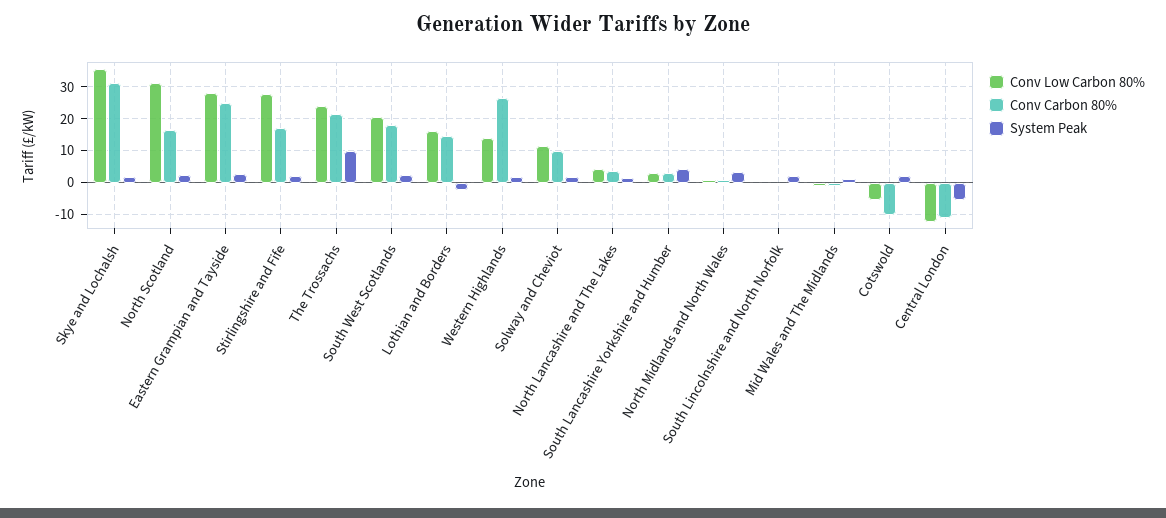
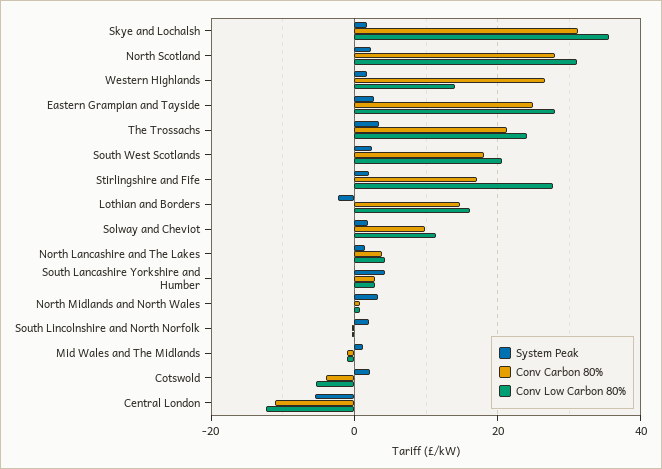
  {
    "Conv Low Carbon 80%": {
      "Skye and Lochalsh": 36,
      "North Scotland": 32,
      "Eastern Grampian and Tayside": 28,
      "Stirlingshire and Fife": 28,
      "The Trossachs": 24,
      "South West Scotlands": 20,
      "Lothian and Borders": 16,
      "Western Highlands": 14,
      "Solway and Cheviot": 12,
      "North Lancashire and The Lakes": 4,
      "South Lancashire Yorkshire and Humber": 2,
      "North Midlands and North Wales": 0,
      "South Lincolnshire and North Norfolk": 0,
      "Mid Wales and The Midlands": -2,
      "Cotswold": -6,
      "Central London": -12
    },
    "Conv Carbon 80%": {
      "Skye and Lochalsh": 32,
-     "North Scotland": 16,
+     "North Scotland": 28,
      "Eastern Grampian and Tayside": 24,
      "Stirlingshire and Fife": 18,
      "The Trossachs": 22,
      "South West Scotlands": 18,
      "Lothian and Borders": 14,
      "Western Highlands": 26,
      "Solway and Cheviot": 10,
      "North Lancashire and The Lakes": 4,
      "South Lancashire Yorkshire and Humber": 2,
      "North Midlands and North Wales": 0,
      "South Lincolnshire and North Norfolk": 0,
      "Mid Wales and The Midlands": -2,
-     "Cotswold": -10,
+     "Cotswold": -4,
      "Central London": -12
    },
    "System Peak": {
      "Skye and Lochalsh": 2,
      "North Scotland": 2,
      "Eastern Grampian and Tayside": 2,
      "Stirlingshire and Fife": 2,
-     "The Trossachs": 10,
+     "The Trossachs": 4,
      "South West Scotlands": 2,
      "Lothian and Borders": -2,
      "Western Highlands": 2,
      "Solway and Cheviot": 2,
      "North Lancashire and The Lakes": 2,
      "South Lancashire Yorkshire and Humber": 4,
      "North Midlands and North Wales": 4,
      "South Lincolnshire and North Norfolk": 2,
      "Mid Wales and The Midlands": 2,
      "Cotswold": 2,
      "Central London": -6
    }
  }

